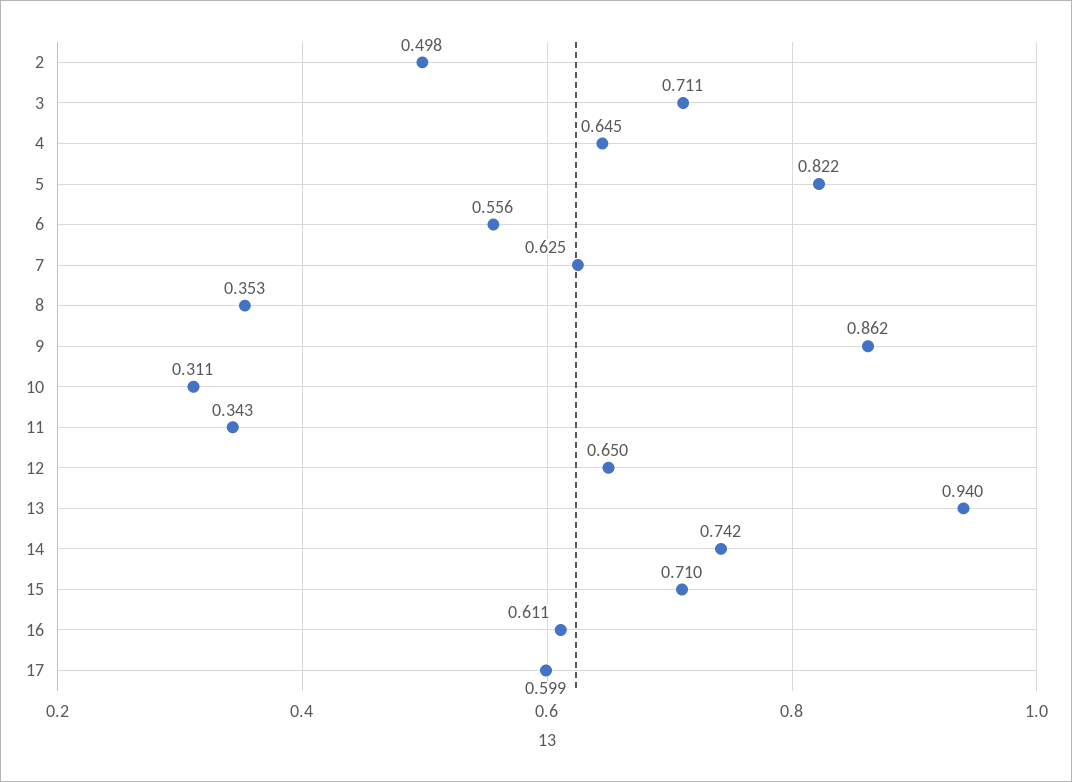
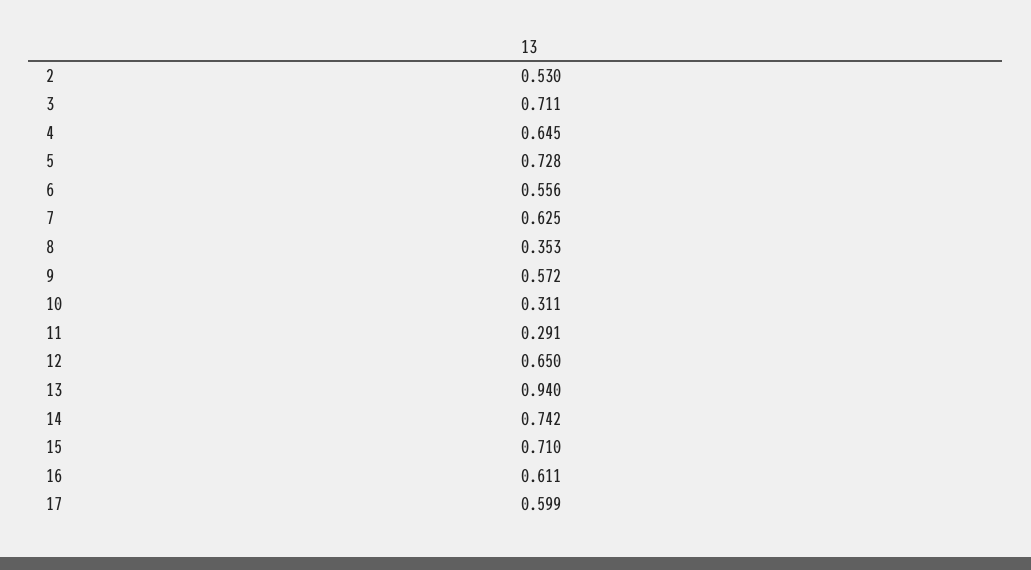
  {
-   "2": 0.498,
+   "2": 0.53,
    "3": 0.711,
    "4": 0.645,
-   "5": 0.822,
+   "5": 0.728,
    "6": 0.556,
    "7": 0.625,
    "8": 0.353,
-   "9": 0.862,
+   "9": 0.572,
    "10": 0.311,
-   "11": 0.343,
+   "11": 0.291,
    "12": 0.65,
    "13": 0.94,
    "14": 0.742,
    "15": 0.71,
    "16": 0.611,
    "17": 0.599
  }

